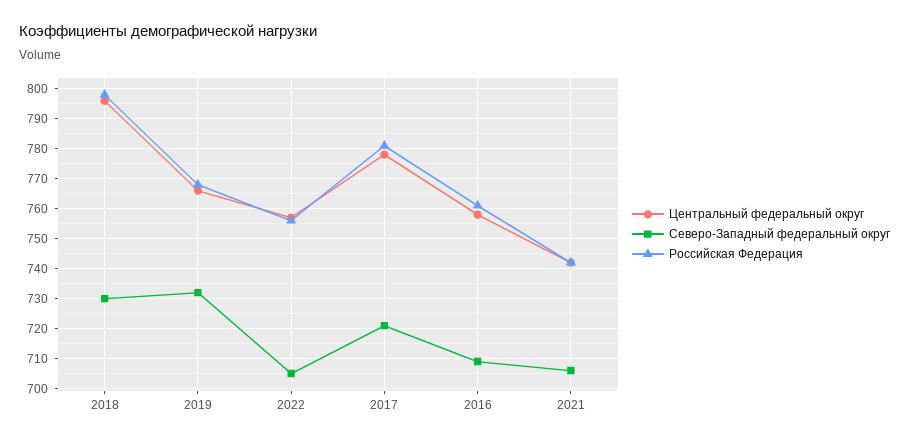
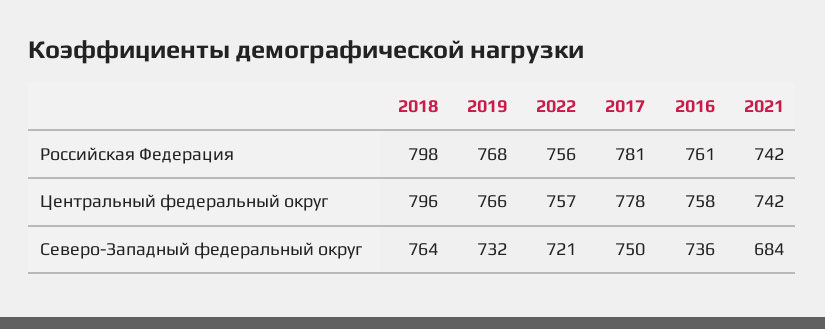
  {
    "Центральный федеральный округ": {
      "2018": 796,
      "2019": 766,
      "2022": 757,
      "2017": 778,
      "2016": 758,
      "2021": 742
    },
    "Северо-Западный федеральный округ": {
-     "2018": 730,
+     "2018": 764,
      "2019": 732,
-     "2022": 705,
+     "2022": 721,
-     "2017": 720,
+     "2017": 750,
-     "2016": 710,
+     "2016": 736,
-     "2021": 705
+     "2021": 684
    },
    "Российская Федерация": {
      "2018": 798,
      "2019": 768,
      "2022": 756,
      "2017": 781,
      "2016": 761,
      "2021": 742
    }
  }

